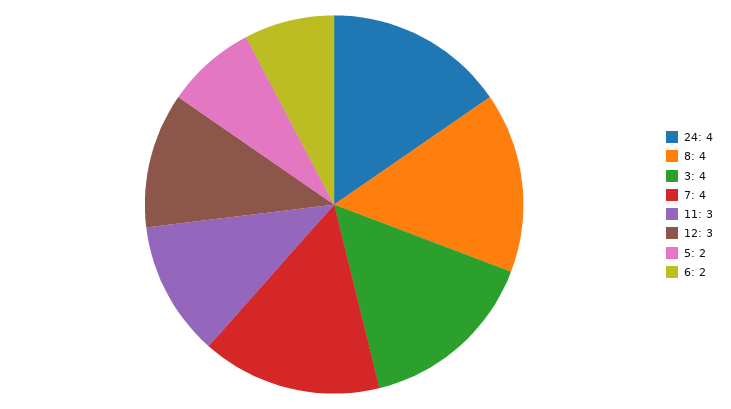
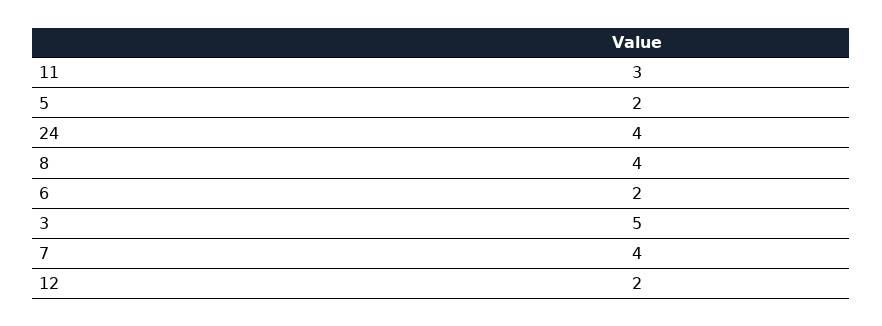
  {
    "24": 4,
    "8": 4,
-   "3": 4,
+   "3": 5,
    "7": 4,
    "11": 3,
-   "12": 3,
+   "12": 2,
    "5": 2,
    "6": 2
  }

